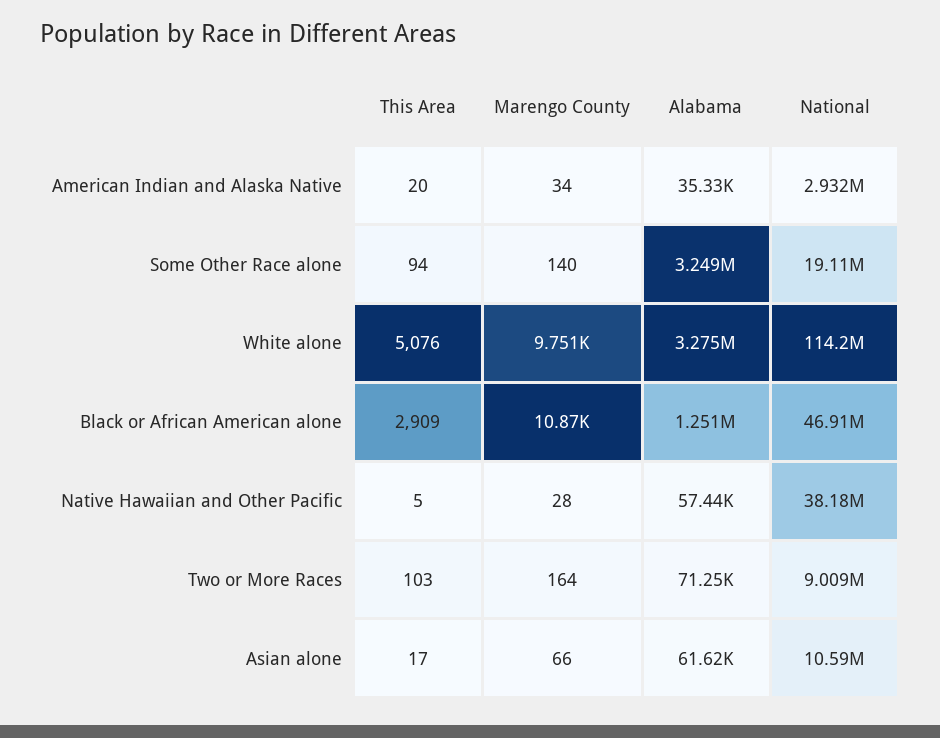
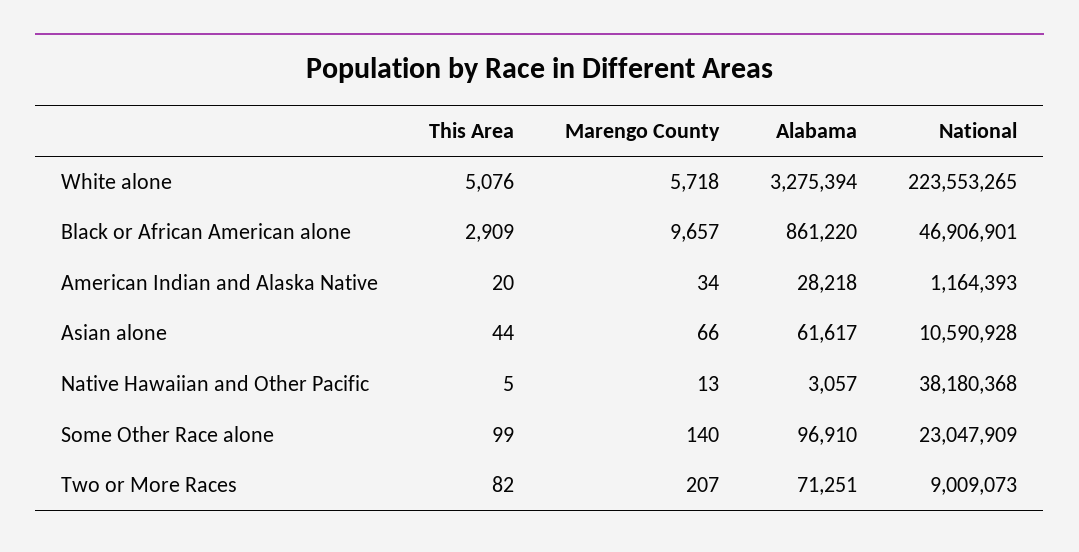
  {
    "This Area": {
      "American Indian and Alaska Native": 20,
-     "Some Other Race alone": 94,
+     "Some Other Race alone": 99,
      "White alone": 5076,
      "Black or African American alone": 2909,
      "Native Hawaiian and Other Pacific": 5,
-     "Two or More Races": 103,
+     "Two or More Races": 82,
-     "Asian alone": 17
+     "Asian alone": 44
    },
    "Marengo County": {
      "American Indian and Alaska Native": 34,
      "Some Other Race alone": 140,
-     "White alone": 9751,
+     "White alone": 5718,
-     "Black or African American alone": 10870,
+     "Black or African American alone": 9657,
-     "Native Hawaiian and Other Pacific": 28,
+     "Native Hawaiian and Other Pacific": 13,
-     "Two or More Races": 164,
+     "Two or More Races": 207,
      "Asian alone": 66
    },
    "Alabama": {
-     "American Indian and Alaska Native": 35330,
+     "American Indian and Alaska Native": 28218,
-     "Some Other Race alone": 3249000,
+     "Some Other Race alone": 96910,
      "White alone": 3275394,
-     "Black or African American alone": 1251000,
+     "Black or African American alone": 861220,
-     "Native Hawaiian and Other Pacific": 57440,
+     "Native Hawaiian and Other Pacific": 3057,
      "Two or More Races": 71251,
      "Asian alone": 61617
    },
    "National": {
-     "American Indian and Alaska Native": 2932000,
+     "American Indian and Alaska Native": 1164393,
-     "Some Other Race alone": 19110000,
+     "Some Other Race alone": 23047909,
-     "White alone": 114200000,
+     "White alone": 223553265,
      "Black or African American alone": 46906901,
      "Native Hawaiian and Other Pacific": 38180368,
      "Two or More Races": 9009073,
      "Asian alone": 10590928
    }
  }

